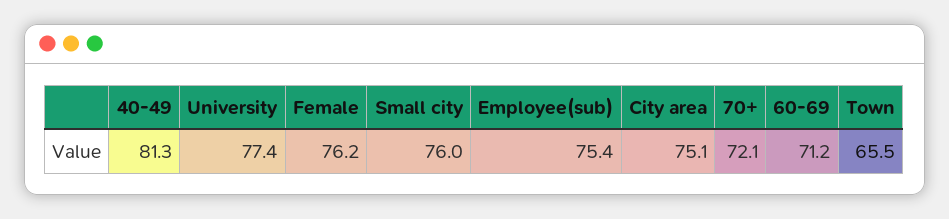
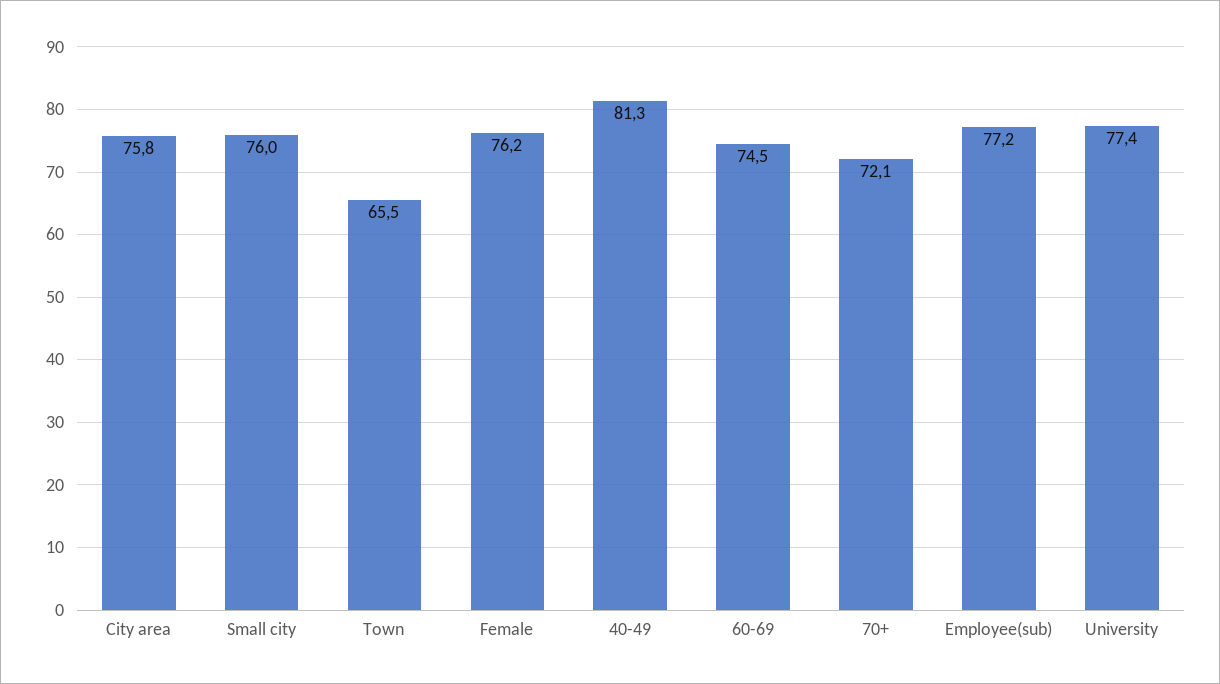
  {
    "40-49": 81.3,
    "University": 77.4,
    "Female": 76.2,
    "Small city": 76,
-   "Employee(sub)": 75.4,
+   "Employee(sub)": 77.2,
-   "City area": 75.1,
+   "City area": 75.8,
    "70+": 72.1,
-   "60-69": 71.2,
+   "60-69": 74.5,
    "Town": 65.5
  }

